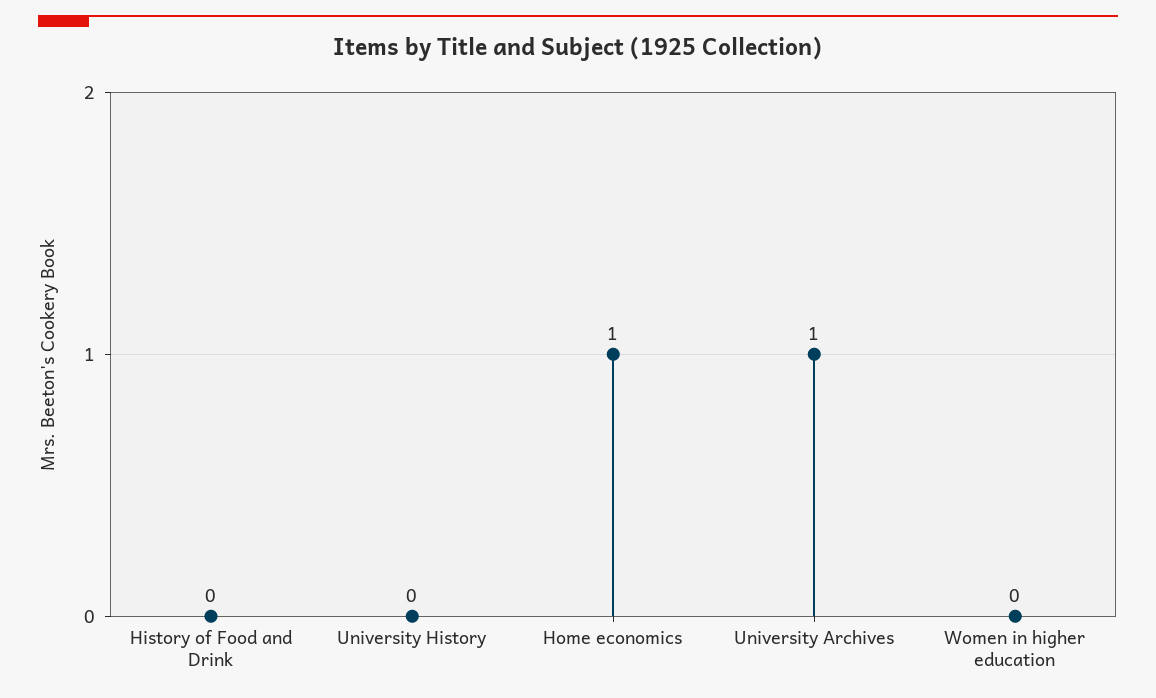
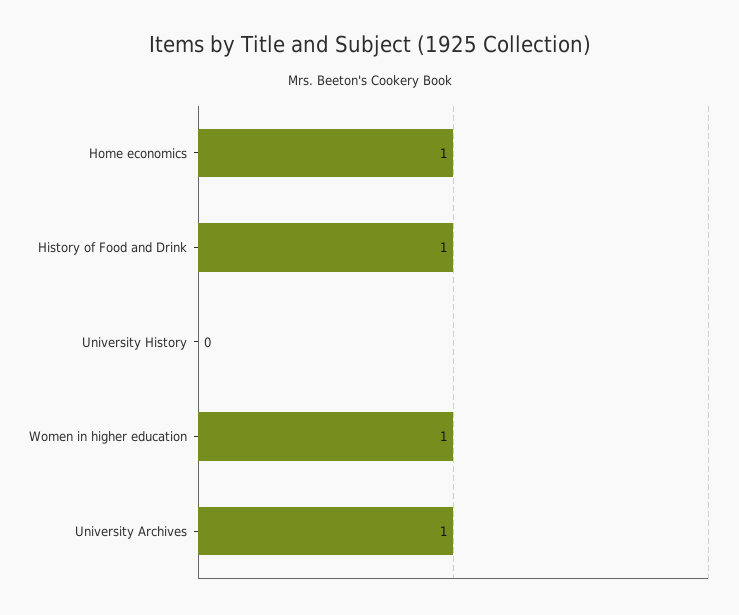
  {
-   "History of Food and Drink": 0,
+   "History of Food and Drink": 1,
    "University History": 0,
    "Home economics": 1,
    "University Archives": 1,
-   "Women in higher education": 0
+   "Women in higher education": 1
  }

